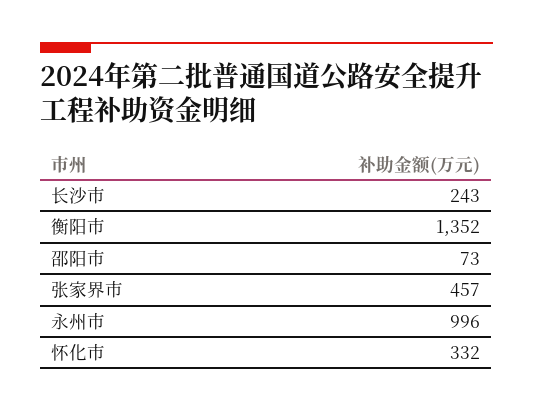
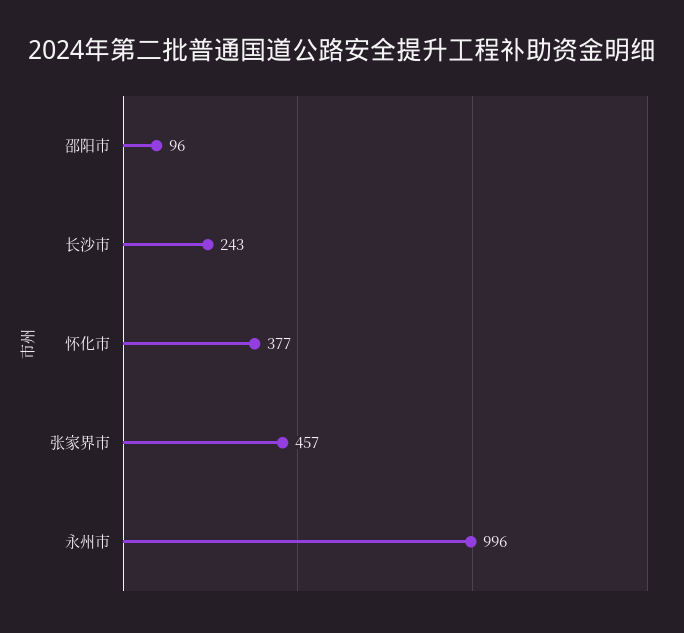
  {
    "长沙市": 243,
-   "衡阳市": 1352,
-   "邵阳市": 73,
+   "邵阳市": 96,
    "张家界市": 457,
    "永州市": 996,
-   "怀化市": 332
+   "怀化市": 377
  }

